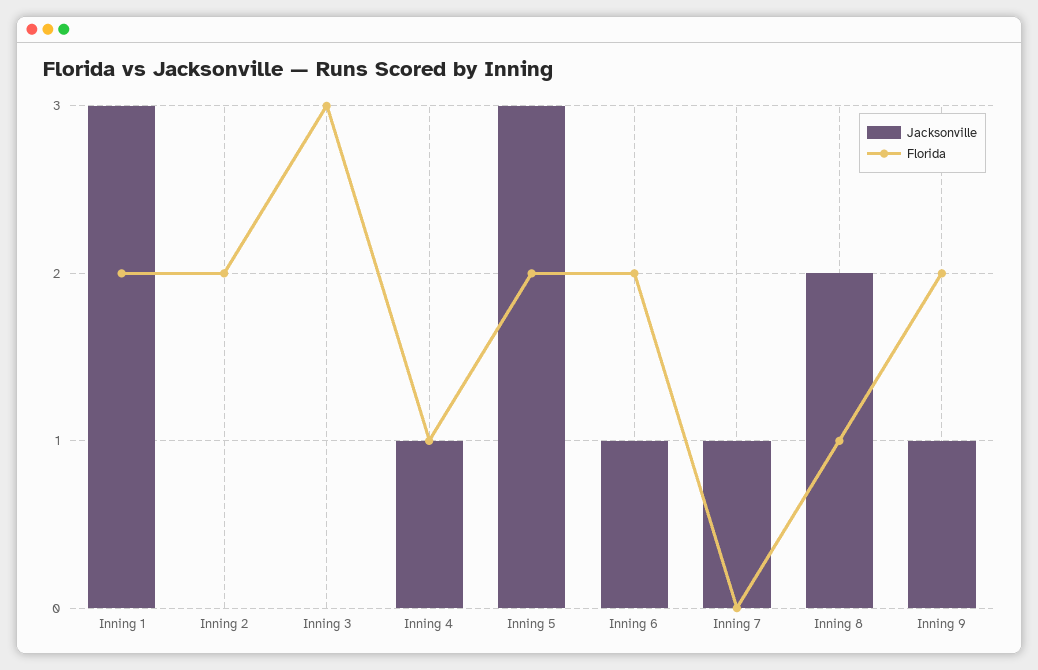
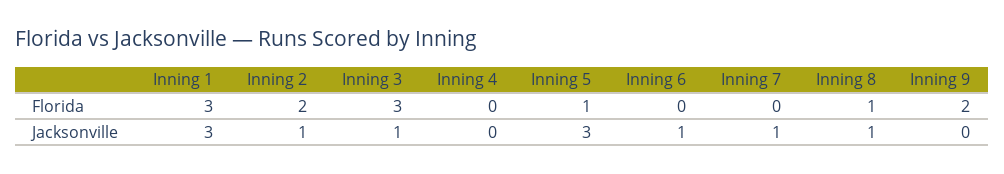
  {
    "Jacksonville": {
      "Inning 1": 3,
-     "Inning 2": 0,
+     "Inning 2": 1,
-     "Inning 3": 0,
+     "Inning 3": 1,
-     "Inning 4": 1,
+     "Inning 4": 0,
      "Inning 5": 3,
      "Inning 6": 1,
      "Inning 7": 1,
-     "Inning 8": 2,
+     "Inning 8": 1,
-     "Inning 9": 1
+     "Inning 9": 0
    },
    "Florida": {
-     "Inning 1": 2,
+     "Inning 1": 3,
      "Inning 2": 2,
      "Inning 3": 3,
-     "Inning 4": 1,
+     "Inning 4": 0,
-     "Inning 5": 2,
+     "Inning 5": 1,
-     "Inning 6": 2,
+     "Inning 6": 0,
      "Inning 7": 0,
      "Inning 8": 1,
      "Inning 9": 2
    }
  }

